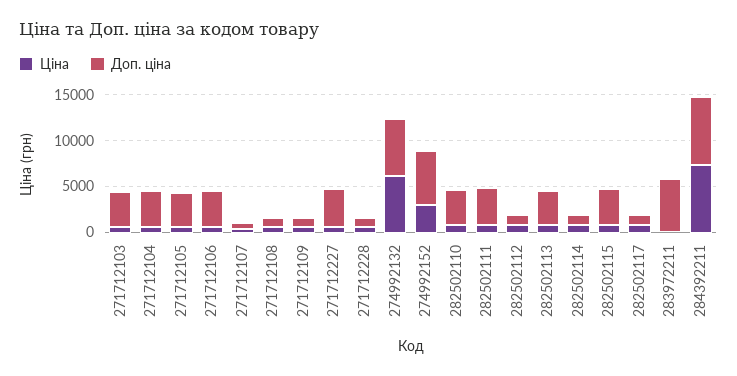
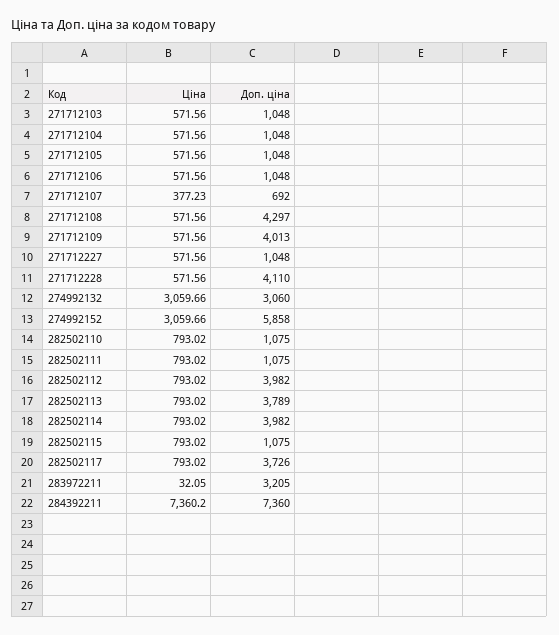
  {
    "Ціна": {
      "271712103": 571.56,
      "271712104": 571.56,
      "271712105": 571.56,
      "271712106": 571.56,
      "271712107": 377.23,
      "271712108": 571.56,
      "271712109": 571.56,
      "271712227": 571.56,
      "271712228": 571.56,
-     "274992132": 6000,
+     "274992132": 3059.66,
      "274992152": 3059.66,
      "282502110": 793.02,
      "282502111": 793.02,
      "282502112": 793.02,
      "282502113": 793.02,
      "282502114": 793.02,
      "282502115": 793.02,
      "282502117": 793.02,
      "283972211": 32.05,
      "284392211": 7360.2
    },
    "Доп. ціна": {
-     "271712103": 4000,
+     "271712103": 1048,
-     "271712104": 4000,
+     "271712104": 1048,
-     "271712105": 4000,
+     "271712105": 1048,
-     "271712106": 4000,
+     "271712106": 1048,
      "271712107": 692,
-     "271712108": 1000,
+     "271712108": 4297,
-     "271712109": 1000,
+     "271712109": 4013,
-     "271712227": 4000,
+     "271712227": 1048,
-     "271712228": 1000,
+     "271712228": 4110,
-     "274992132": 6000,
+     "274992132": 3060,
      "274992152": 5858,
-     "282502110": 4000,
+     "282502110": 1075,
-     "282502111": 4000,
+     "282502111": 1075,
-     "282502112": 1000,
+     "282502112": 3982,
      "282502113": 3789,
-     "282502114": 1000,
+     "282502114": 3982,
-     "282502115": 4000,
+     "282502115": 1075,
-     "282502117": 1000,
+     "282502117": 3726,
-     "283972211": 6000,
+     "283972211": 3205,
      "284392211": 7360
    }
  }

